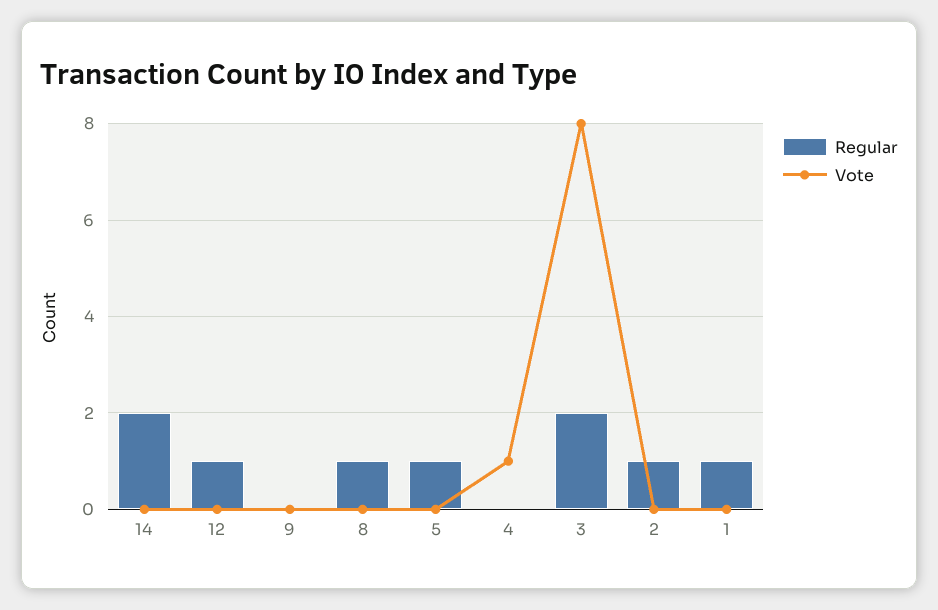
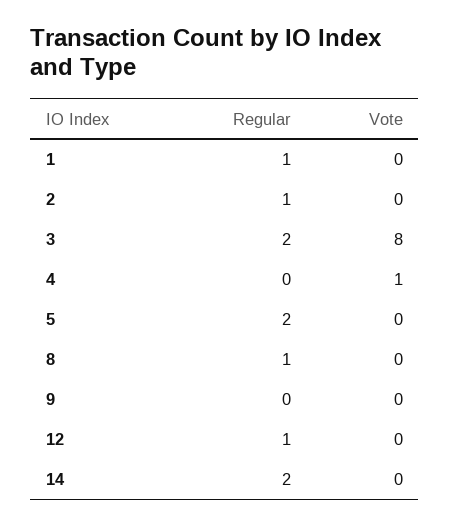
  {
    "Regular": {
      "14": 2,
      "12": 1,
      "9": 0,
      "8": 1,
-     "5": 1,
+     "5": 2,
      "4": 0,
      "3": 2,
      "2": 1,
      "1": 1
    },
    "Vote": {
      "14": 0,
      "12": 0,
      "9": 0,
      "8": 0,
      "5": 0,
      "4": 1,
      "3": 8,
      "2": 0,
      "1": 0
    }
  }

